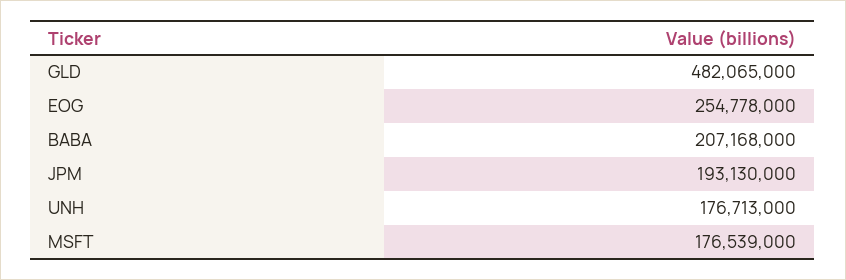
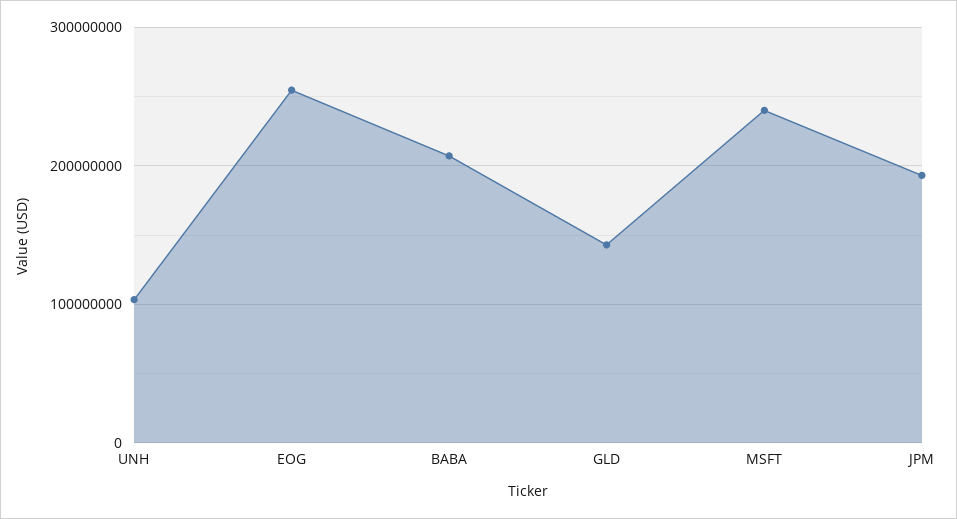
  {
-   "GLD": 482065000,
+   "GLD": 140000000,
    "EOG": 254778000,
    "BABA": 207168000,
    "JPM": 193130000,
-   "UNH": 176713000,
+   "UNH": 100000000,
-   "MSFT": 176539000
+   "MSFT": 240000000
  }

